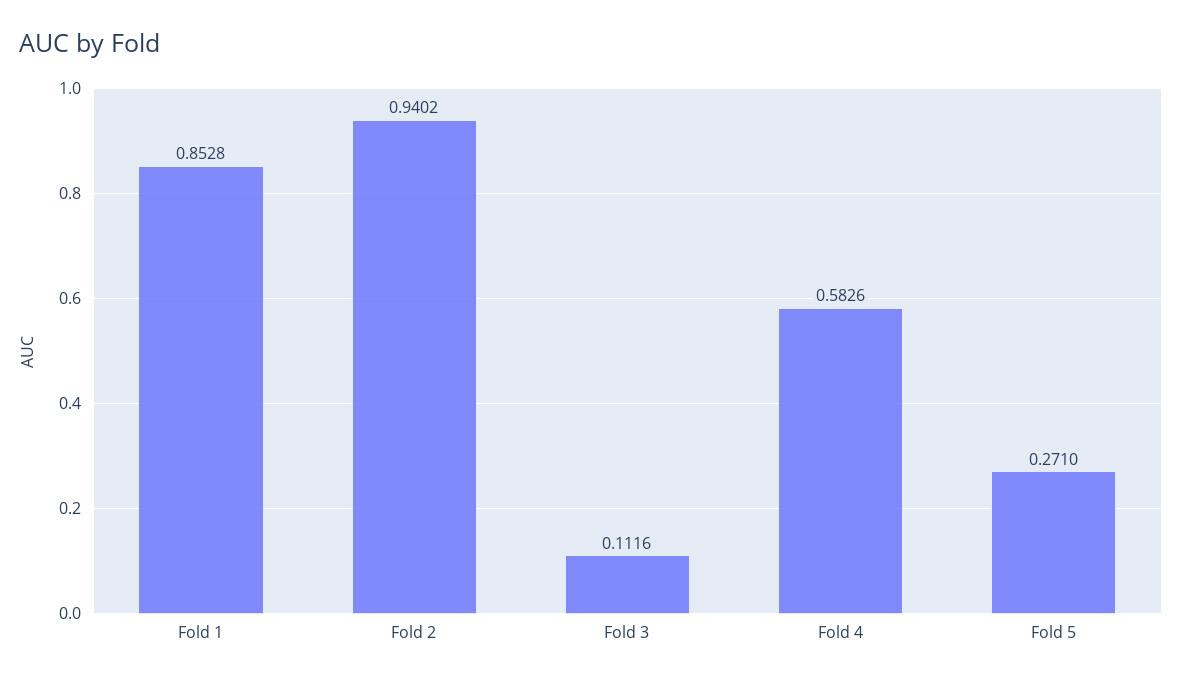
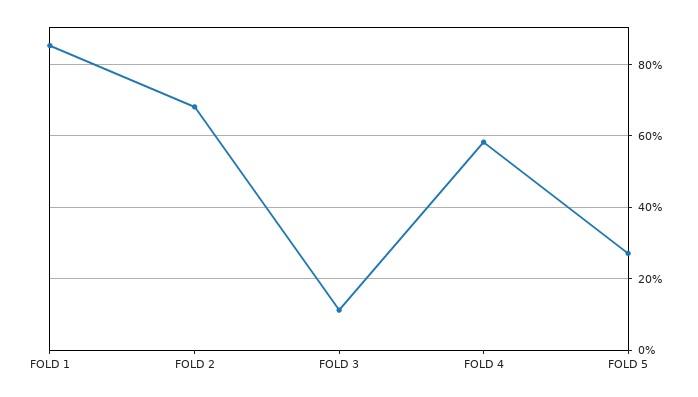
  {
    "Fold 1": 0.8528,
-   "Fold 2": 0.9402,
+   "Fold 2": 0.68,
    "Fold 3": 0.1116,
    "Fold 4": 0.5826,
    "Fold 5": 0.271
  }

